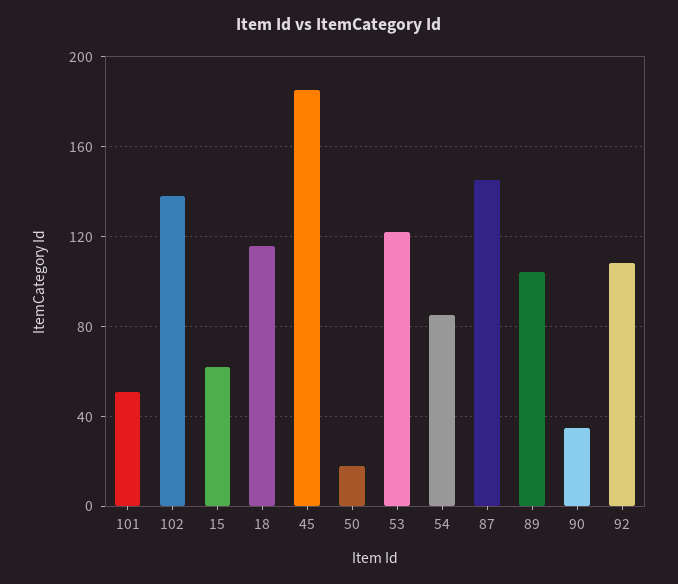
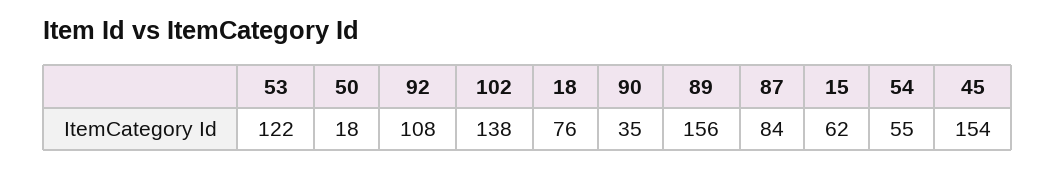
  {
-   "101": 50,
    "102": 138,
    "15": 62,
-   "18": 115,
+   "18": 76,
-   "45": 185,
+   "45": 154,
    "50": 18,
    "53": 122,
-   "54": 85,
+   "54": 55,
-   "87": 145,
+   "87": 84,
-   "89": 105,
+   "89": 156,
    "90": 35,
    "92": 108
  }

